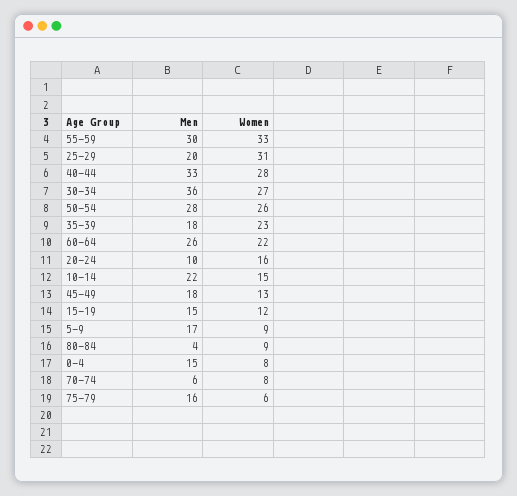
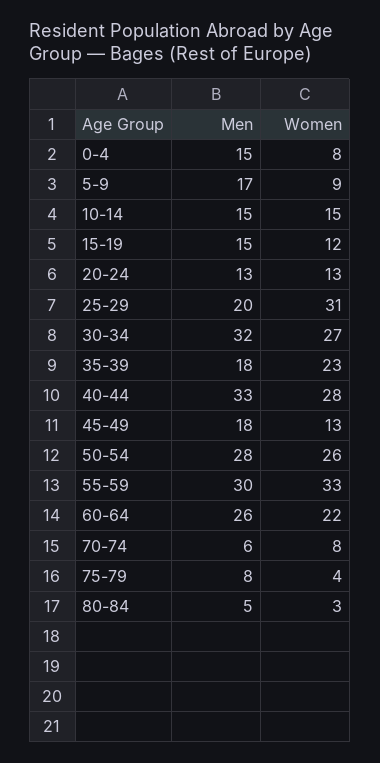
  {
    "Men": {
      "55-59": 30,
      "25-29": 20,
      "40-44": 33,
-     "30-34": 36,
+     "30-34": 32,
      "50-54": 28,
      "35-39": 18,
      "60-64": 26,
-     "20-24": 10,
+     "20-24": 13,
-     "10-14": 22,
+     "10-14": 15,
      "45-49": 18,
      "15-19": 15,
      "5-9": 17,
-     "80-84": 4,
+     "80-84": 5,
      "0-4": 15,
      "70-74": 6,
-     "75-79": 16
+     "75-79": 8
    },
    "Women": {
      "55-59": 33,
      "25-29": 31,
      "40-44": 28,
      "30-34": 27,
      "50-54": 26,
      "35-39": 23,
      "60-64": 22,
-     "20-24": 16,
+     "20-24": 13,
      "10-14": 15,
      "45-49": 13,
      "15-19": 12,
      "5-9": 9,
-     "80-84": 9,
+     "80-84": 3,
      "0-4": 8,
      "70-74": 8,
-     "75-79": 6
+     "75-79": 4
    }
  }

